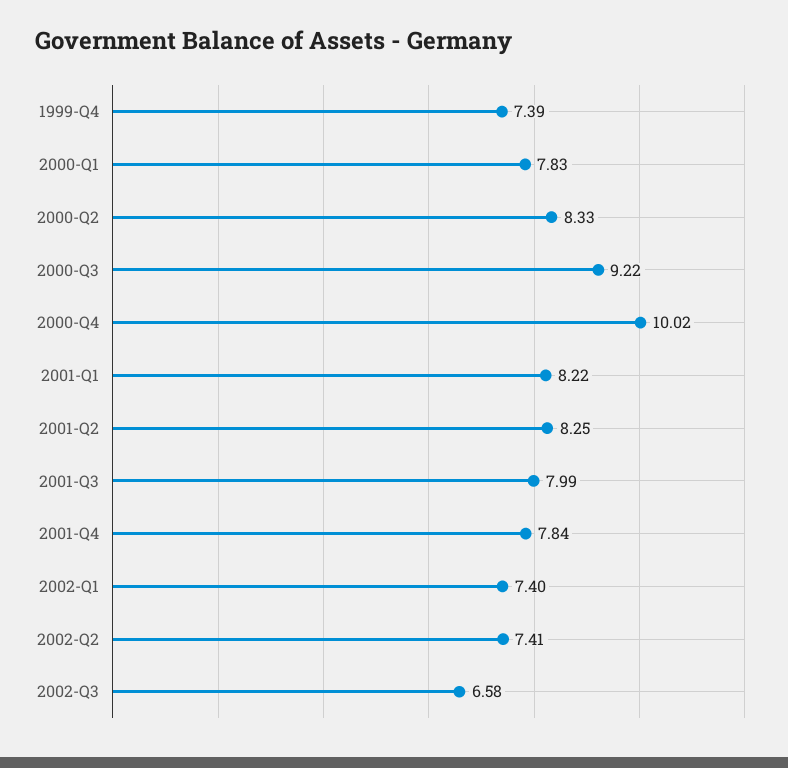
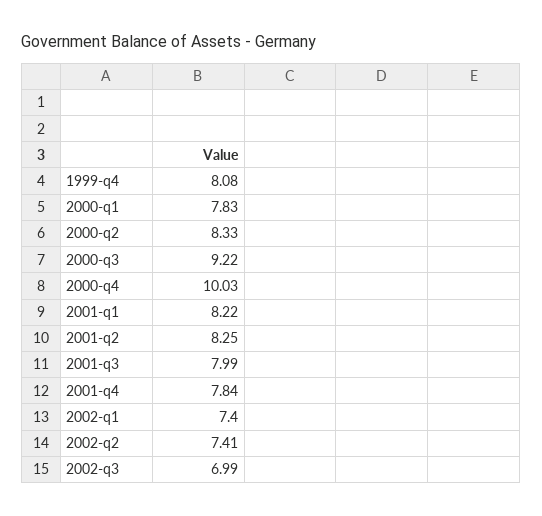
  {
-   "1999-Q4": 7.39,
+   "1999-Q4": 8.08,
    "2000-Q1": 7.83,
    "2000-Q2": 8.33,
    "2000-Q3": 9.22,
-   "2000-Q4": 10.02,
+   "2000-Q4": 10.03,
    "2001-Q1": 8.22,
    "2001-Q2": 8.25,
    "2001-Q3": 7.99,
    "2001-Q4": 7.84,
    "2002-Q1": 7.4,
    "2002-Q2": 7.41,
-   "2002-Q3": 6.58
+   "2002-Q3": 6.99
  }

